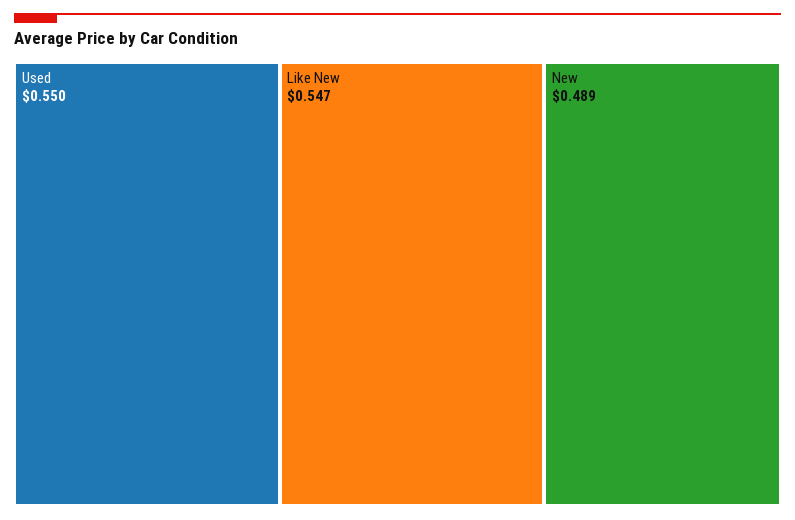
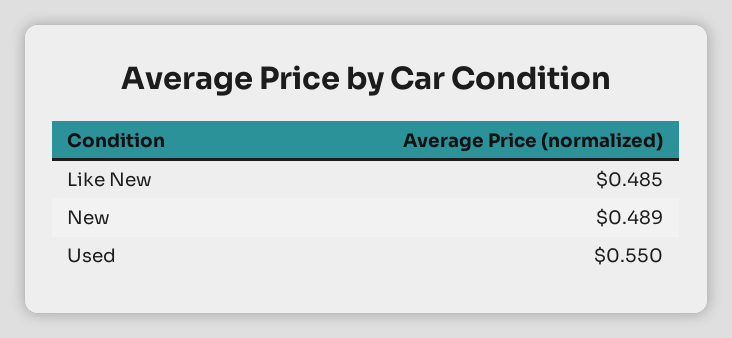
  {
    "Used": 0.55,
-   "Like New": 0.547,
+   "Like New": 0.485,
    "New": 0.489
  }

